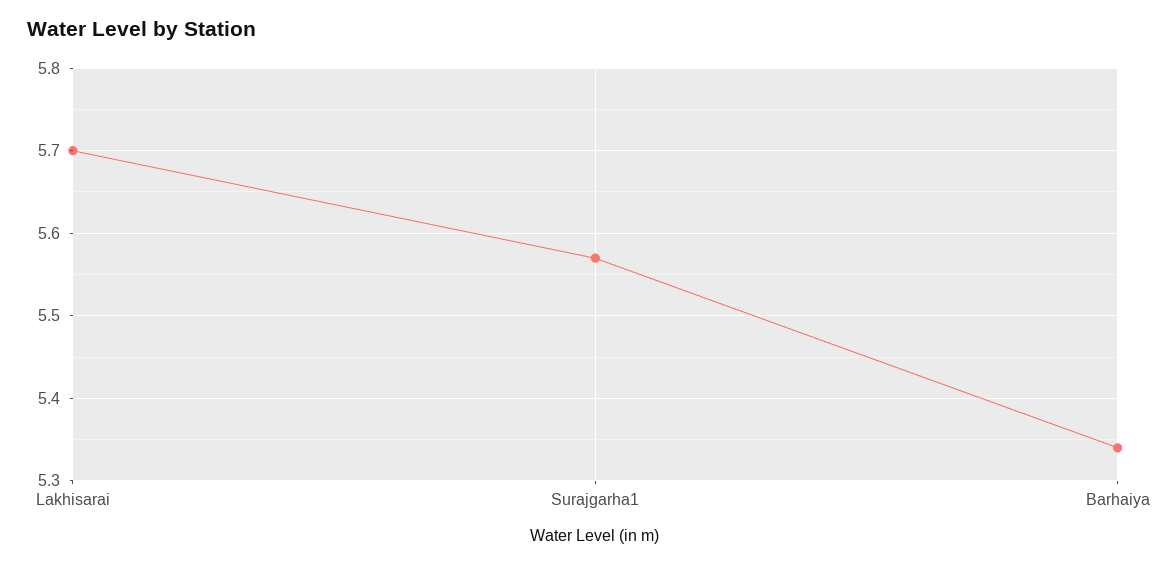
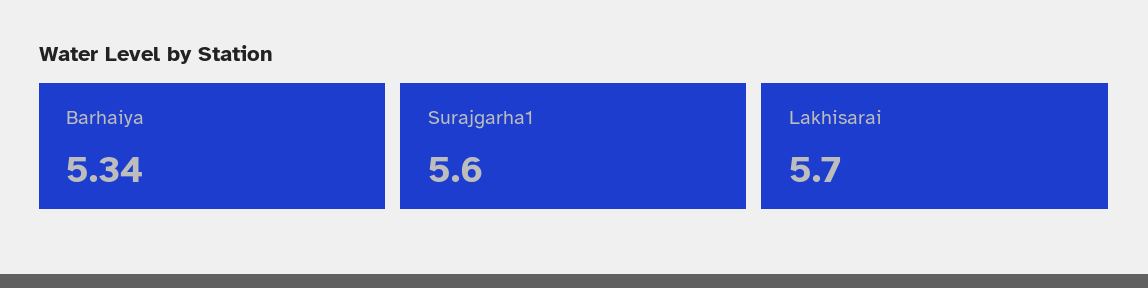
  {
    "Lakhisarai": 5.7,
-   "Surajgarha1": 5.57,
+   "Surajgarha1": 5.6,
    "Barhaiya": 5.34
  }

